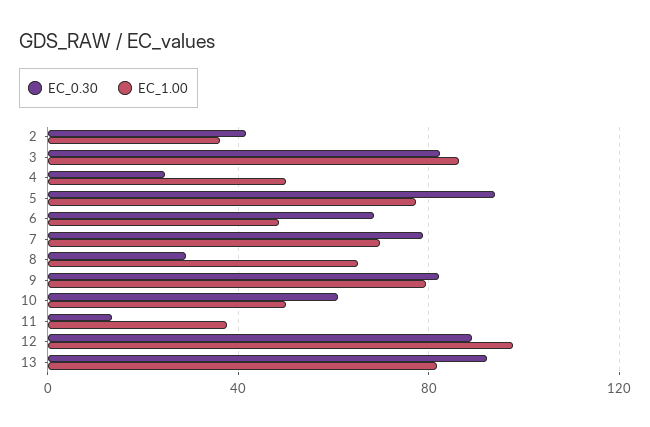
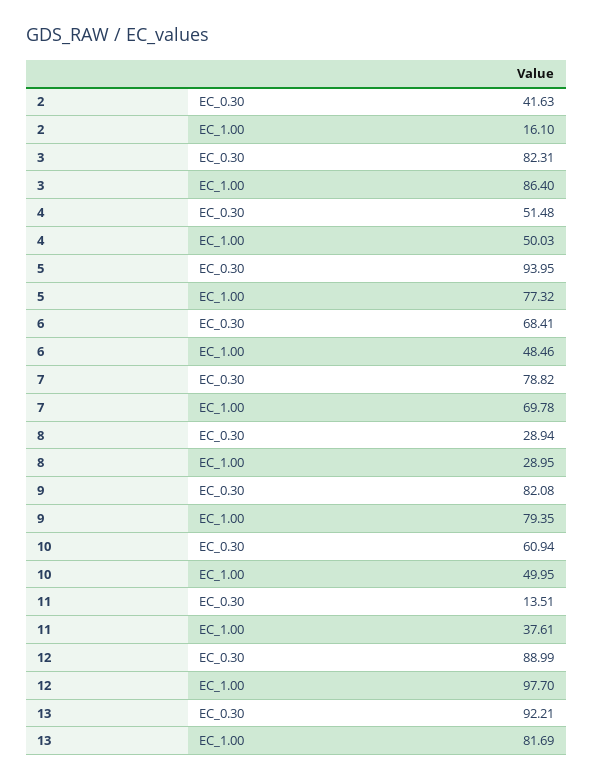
  {
    "EC_0.30": {
      "2": 41.63,
      "3": 82.31,
-     "4": 25,
+     "4": 51.48,
      "5": 93.95,
      "6": 68.41,
      "7": 78.82,
      "8": 28.94,
      "9": 82.08,
      "10": 60.94,
      "11": 13.51,
      "12": 88.99,
      "13": 92.21
    },
    "EC_1.00": {
-     "2": 35,
+     "2": 16.1,
      "3": 86.4,
      "4": 50.03,
      "5": 77.32,
      "6": 48.46,
      "7": 69.78,
-     "8": 65,
+     "8": 28.95,
      "9": 79.35,
      "10": 49.95,
      "11": 37.61,
      "12": 97.7,
      "13": 81.69
    }
  }

